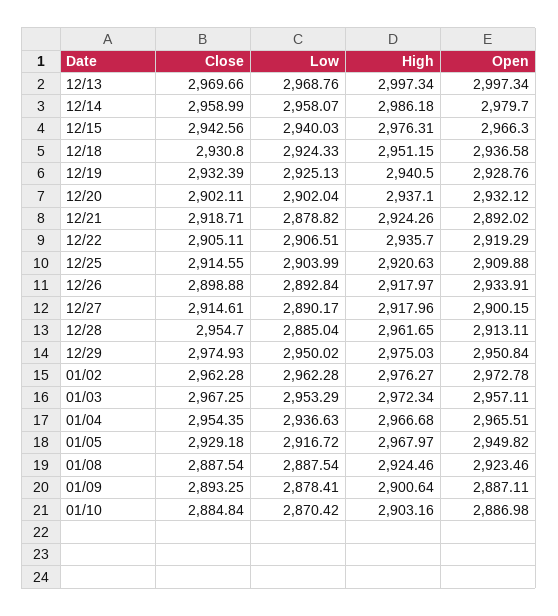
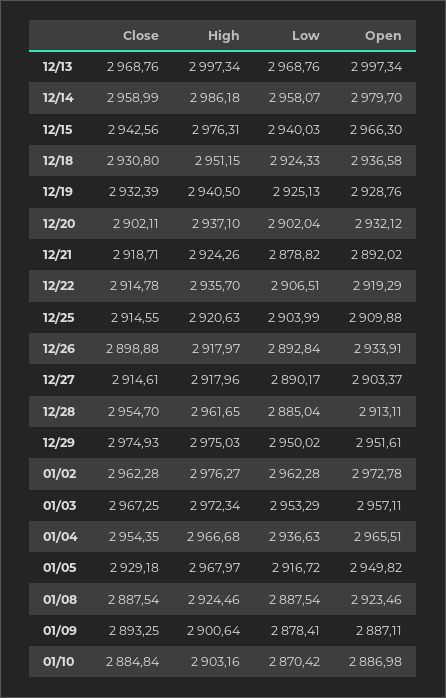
  {
    "Close": {
-     "12/13": 2969.66,
+     "12/13": 2968.76,
      "12/14": 2958.99,
      "12/15": 2942.56,
      "12/18": 2930.8,
      "12/19": 2932.39,
      "12/20": 2902.11,
      "12/21": 2918.71,
-     "12/22": 2905.11,
+     "12/22": 2914.78,
      "12/25": 2914.55,
      "12/26": 2898.88,
      "12/27": 2914.61,
      "12/28": 2954.7,
      "12/29": 2974.93,
      "01/02": 2962.28,
      "01/03": 2967.25,
      "01/04": 2954.35,
      "01/05": 2929.18,
      "01/08": 2887.54,
      "01/09": 2893.25,
      "01/10": 2884.84
    },
    "Low": {
      "12/13": 2968.76,
      "12/14": 2958.07,
      "12/15": 2940.03,
      "12/18": 2924.33,
      "12/19": 2925.13,
      "12/20": 2902.04,
      "12/21": 2878.82,
      "12/22": 2906.51,
      "12/25": 2903.99,
      "12/26": 2892.84,
      "12/27": 2890.17,
      "12/28": 2885.04,
      "12/29": 2950.02,
      "01/02": 2962.28,
      "01/03": 2953.29,
      "01/04": 2936.63,
      "01/05": 2916.72,
      "01/08": 2887.54,
      "01/09": 2878.41,
      "01/10": 2870.42
    },
    "High": {
      "12/13": 2997.34,
      "12/14": 2986.18,
      "12/15": 2976.31,
      "12/18": 2951.15,
      "12/19": 2940.5,
      "12/20": 2937.1,
      "12/21": 2924.26,
      "12/22": 2935.7,
      "12/25": 2920.63,
      "12/26": 2917.97,
      "12/27": 2917.96,
      "12/28": 2961.65,
      "12/29": 2975.03,
      "01/02": 2976.27,
      "01/03": 2972.34,
      "01/04": 2966.68,
      "01/05": 2967.97,
      "01/08": 2924.46,
      "01/09": 2900.64,
      "01/10": 2903.16
    },
    "Open": {
      "12/13": 2997.34,
      "12/14": 2979.7,
      "12/15": 2966.3,
      "12/18": 2936.58,
      "12/19": 2928.76,
      "12/20": 2932.12,
      "12/21": 2892.02,
      "12/22": 2919.29,
      "12/25": 2909.88,
      "12/26": 2933.91,
-     "12/27": 2900.15,
+     "12/27": 2903.37,
      "12/28": 2913.11,
-     "12/29": 2950.84,
+     "12/29": 2951.61,
      "01/02": 2972.78,
      "01/03": 2957.11,
      "01/04": 2965.51,
      "01/05": 2949.82,
      "01/08": 2923.46,
      "01/09": 2887.11,
      "01/10": 2886.98
    }
  }

